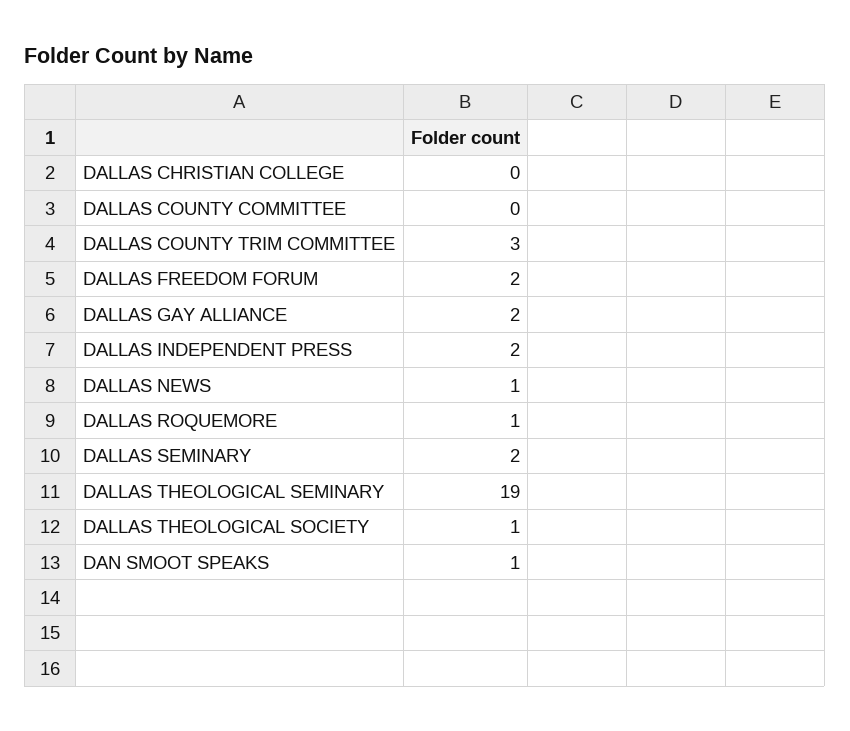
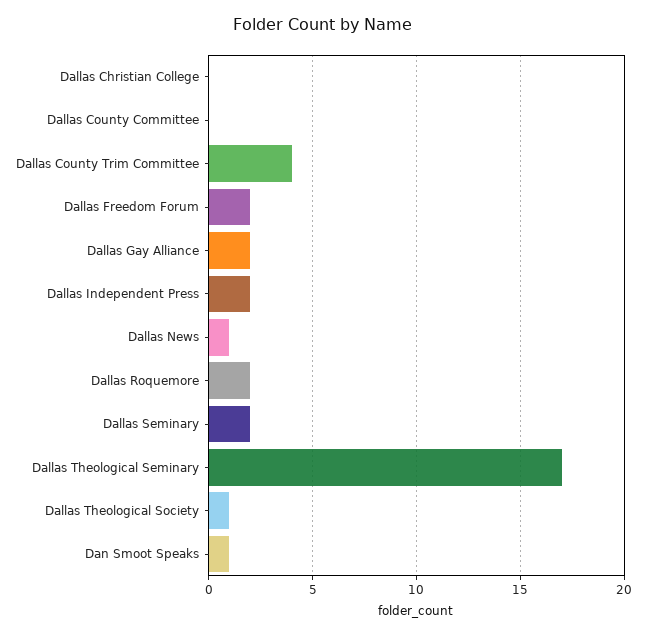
  {
    "DALLAS CHRISTIAN COLLEGE": 0,
    "DALLAS COUNTY COMMITTEE": 0,
-   "DALLAS COUNTY TRIM COMMITTEE": 3,
+   "DALLAS COUNTY TRIM COMMITTEE": 4,
    "DALLAS FREEDOM FORUM": 2,
    "DALLAS GAY ALLIANCE": 2,
    "DALLAS INDEPENDENT PRESS": 2,
    "DALLAS NEWS": 1,
-   "DALLAS ROQUEMORE": 1,
+   "DALLAS ROQUEMORE": 2,
    "DALLAS SEMINARY": 2,
-   "DALLAS THEOLOGICAL SEMINARY": 19,
+   "DALLAS THEOLOGICAL SEMINARY": 17,
    "DALLAS THEOLOGICAL SOCIETY": 1,
    "DAN SMOOT SPEAKS": 1
  }

